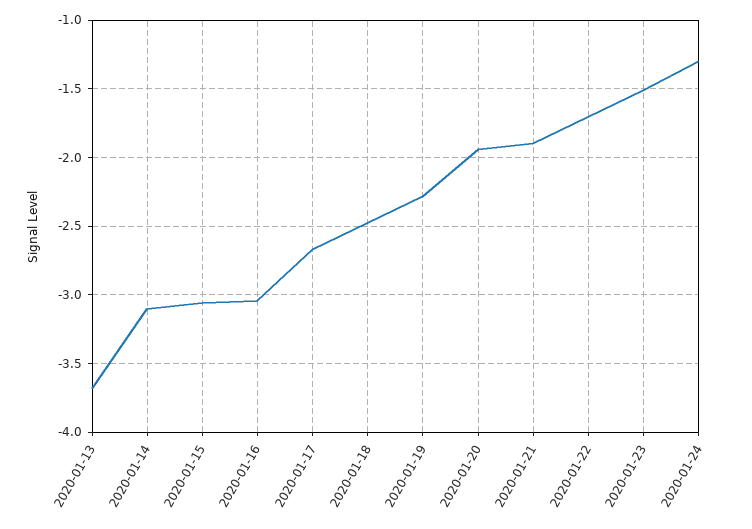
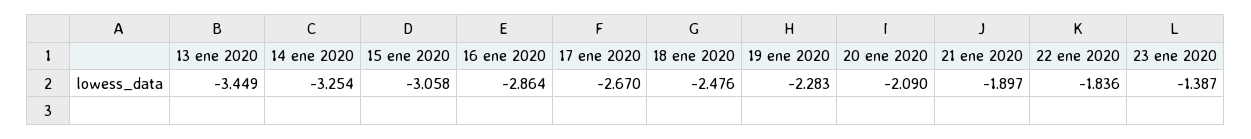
  {
-   "2020-01-13": -3.7,
+   "2020-01-13": -3.449,
-   "2020-01-14": -3.1,
+   "2020-01-14": -3.254,
    "2020-01-15": -3.058,
-   "2020-01-16": -3.05,
+   "2020-01-16": -2.864,
    "2020-01-17": -2.67,
    "2020-01-18": -2.476,
    "2020-01-19": -2.283,
-   "2020-01-20": -1.95,
+   "2020-01-20": -2.09,
    "2020-01-21": -1.897,
-   "2020-01-22": -1.7,
+   "2020-01-22": -1.836,
-   "2020-01-23": -1.5,
+   "2020-01-23": -1.387
-   "2020-01-24": -1.3
  }

